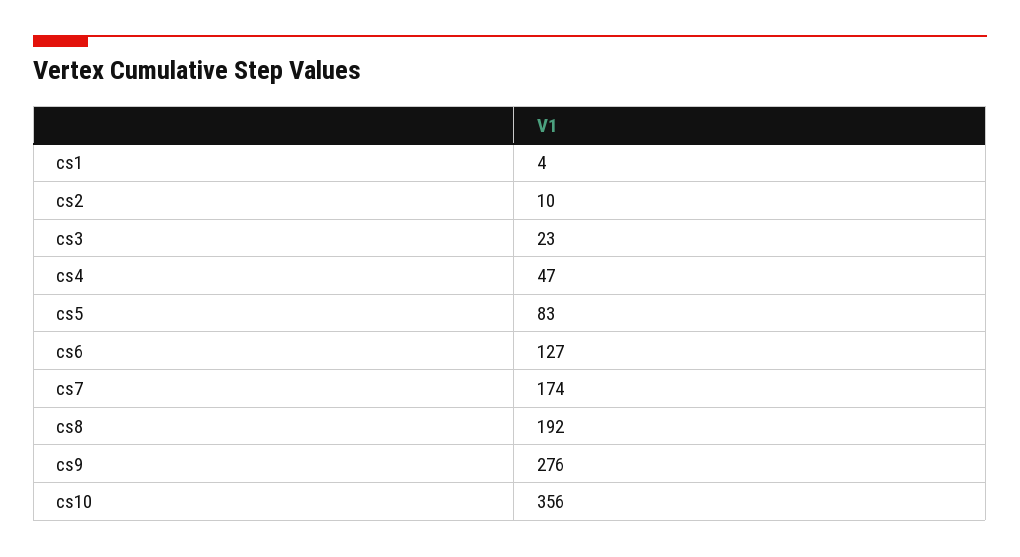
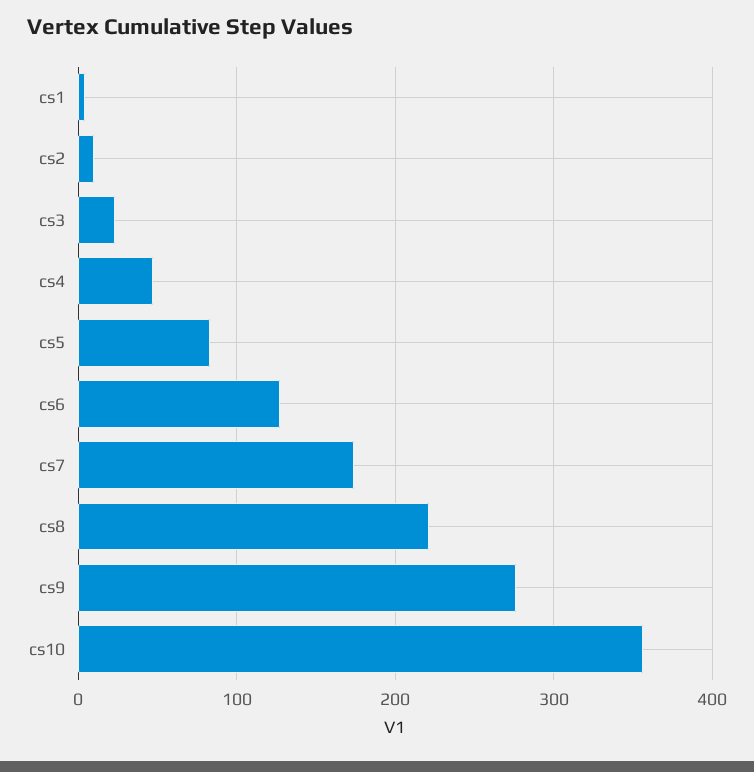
  {
    "cs1": 4,
    "cs2": 10,
    "cs3": 23,
    "cs4": 47,
    "cs5": 83,
    "cs6": 127,
    "cs7": 174,
-   "cs8": 192,
+   "cs8": 220,
    "cs9": 276,
    "cs10": 356
  }

